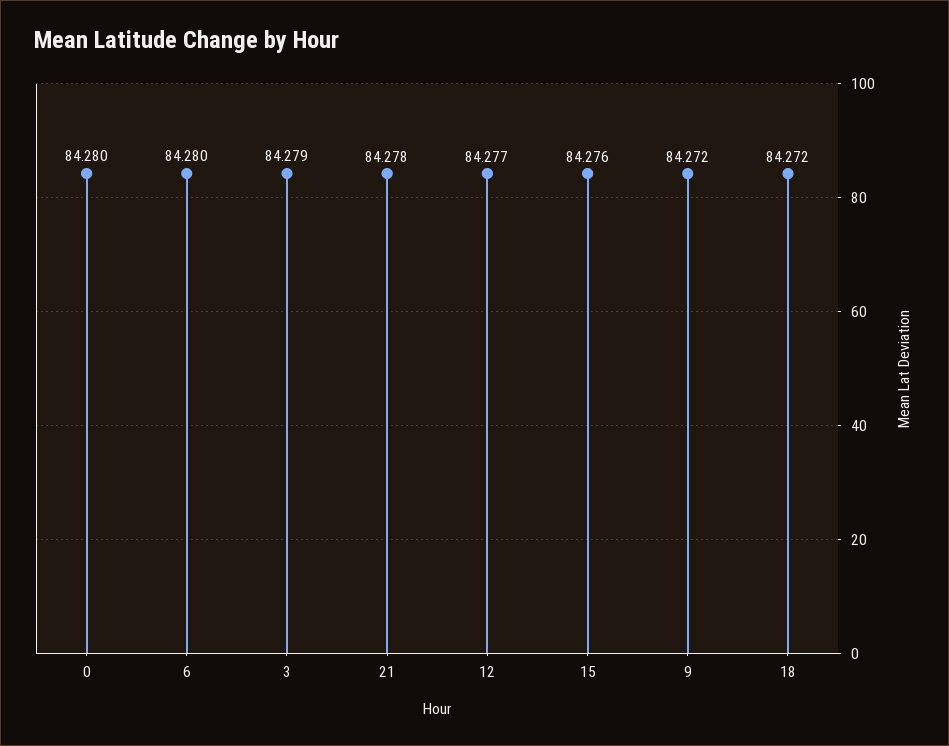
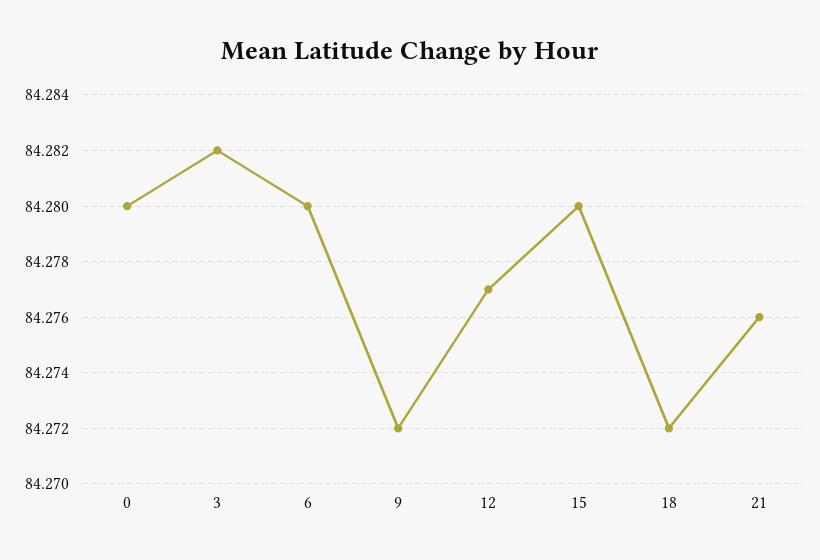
  {
    "0": 84.28,
    "6": 84.28,
-   "3": 84.279,
+   "3": 84.282,
-   "21": 84.278,
+   "21": 84.276,
    "12": 84.277,
-   "15": 84.276,
+   "15": 84.28,
    "9": 84.272,
    "18": 84.272
  }

